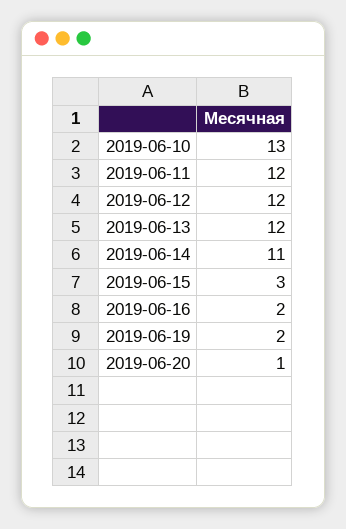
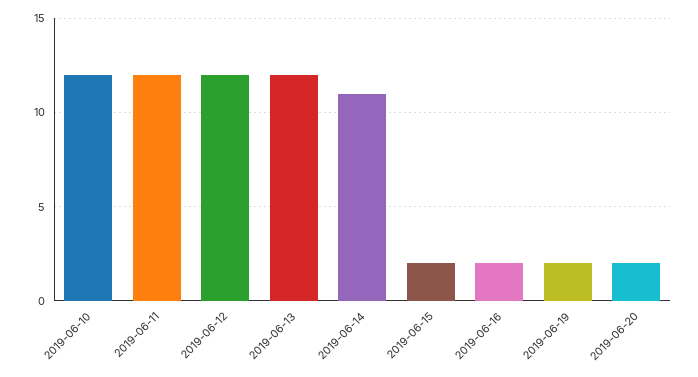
  {
-   "2019-06-10": 13,
+   "2019-06-10": 12,
    "2019-06-11": 12,
    "2019-06-12": 12,
    "2019-06-13": 12,
    "2019-06-14": 11,
-   "2019-06-15": 3,
+   "2019-06-15": 2,
    "2019-06-16": 2,
    "2019-06-19": 2,
-   "2019-06-20": 1
+   "2019-06-20": 2
  }

